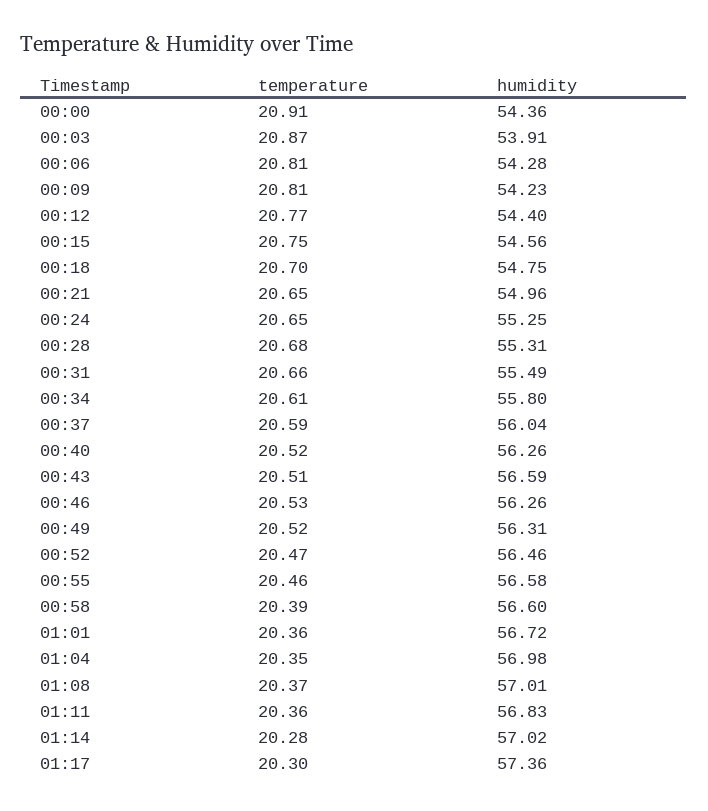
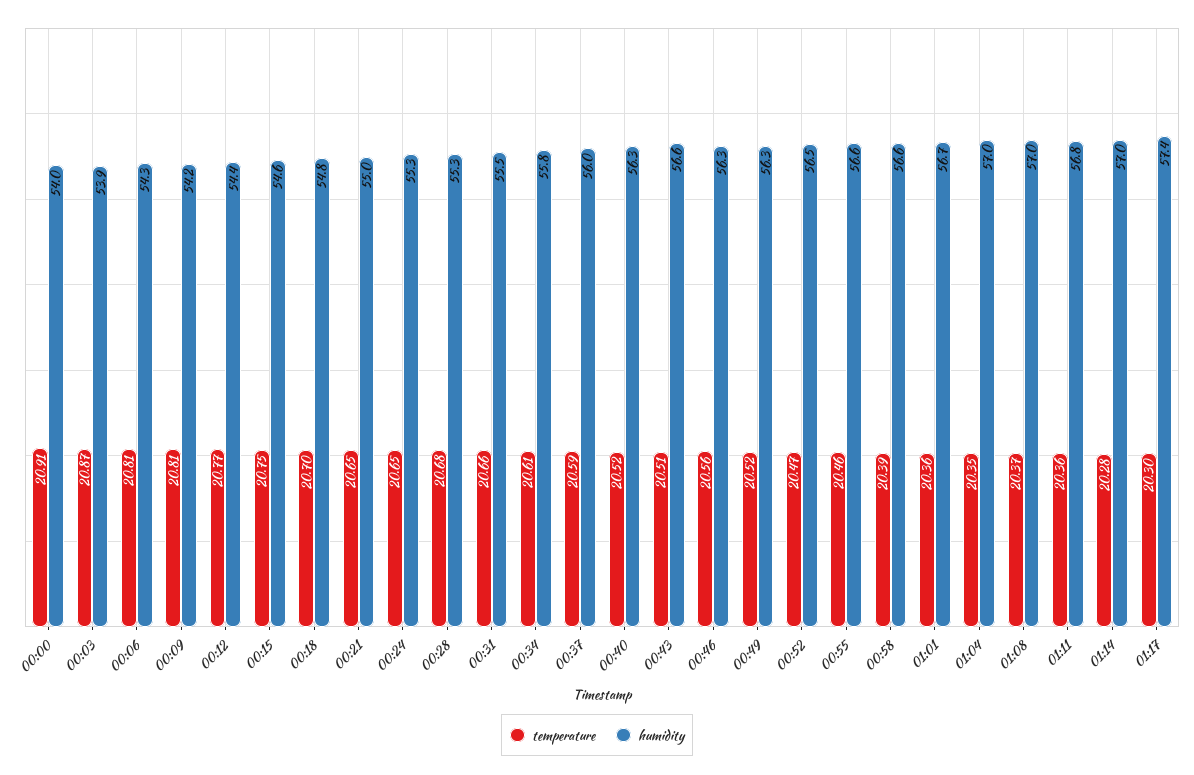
  {
    "temperature": {
      "00:00": 20.91,
      "00:03": 20.87,
      "00:06": 20.81,
      "00:09": 20.81,
      "00:12": 20.77,
      "00:15": 20.75,
      "00:18": 20.7,
      "00:21": 20.65,
      "00:24": 20.65,
      "00:28": 20.68,
      "00:31": 20.66,
      "00:34": 20.61,
      "00:37": 20.59,
      "00:40": 20.52,
      "00:43": 20.51,
-     "00:46": 20.53,
+     "00:46": 20.56,
      "00:49": 20.52,
      "00:52": 20.47,
      "00:55": 20.46,
      "00:58": 20.39,
      "01:01": 20.36,
      "01:04": 20.35,
      "01:08": 20.37,
      "01:11": 20.36,
      "01:14": 20.28,
      "01:17": 20.3
    },
    "humidity": {
-     "00:00": 54.36,
+     "00:00": 54,
      "00:03": 53.91,
      "00:06": 54.28,
      "00:09": 54.23,
      "00:12": 54.4,
      "00:15": 54.56,
      "00:18": 54.75,
      "00:21": 54.96,
      "00:24": 55.25,
      "00:28": 55.31,
      "00:31": 55.49,
      "00:34": 55.8,
      "00:37": 56.04,
      "00:40": 56.26,
      "00:43": 56.59,
      "00:46": 56.26,
      "00:49": 56.31,
      "00:52": 56.46,
      "00:55": 56.58,
      "00:58": 56.6,
      "01:01": 56.72,
      "01:04": 56.98,
      "01:08": 57.01,
      "01:11": 56.83,
      "01:14": 57.02,
      "01:17": 57.36
    }
  }

